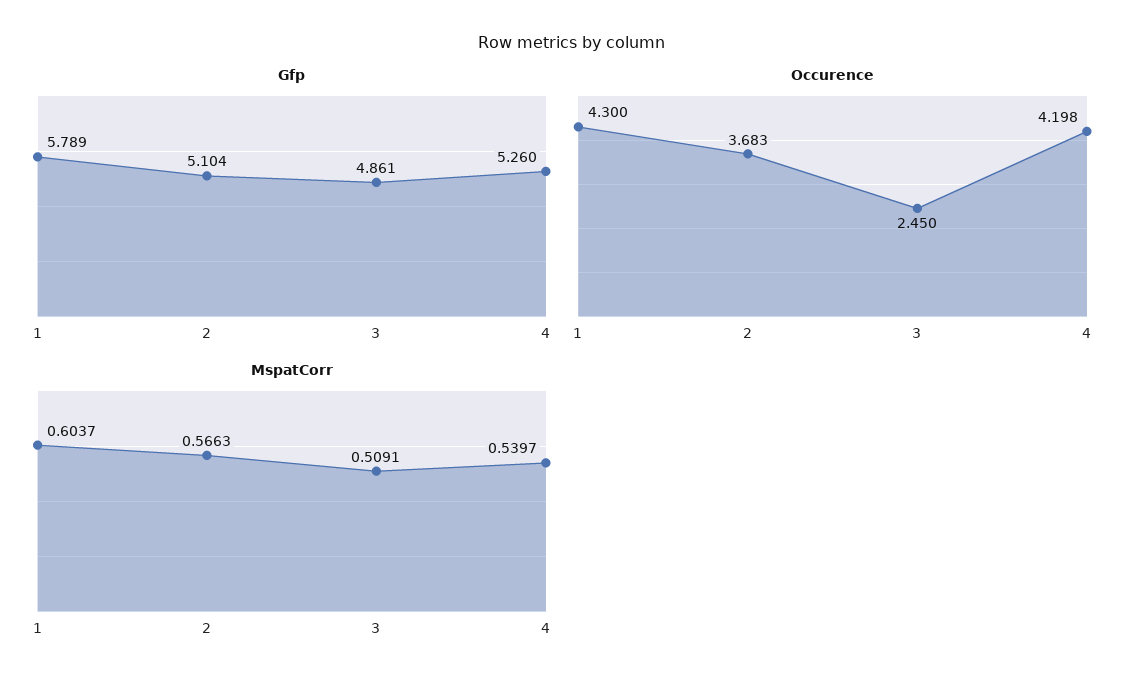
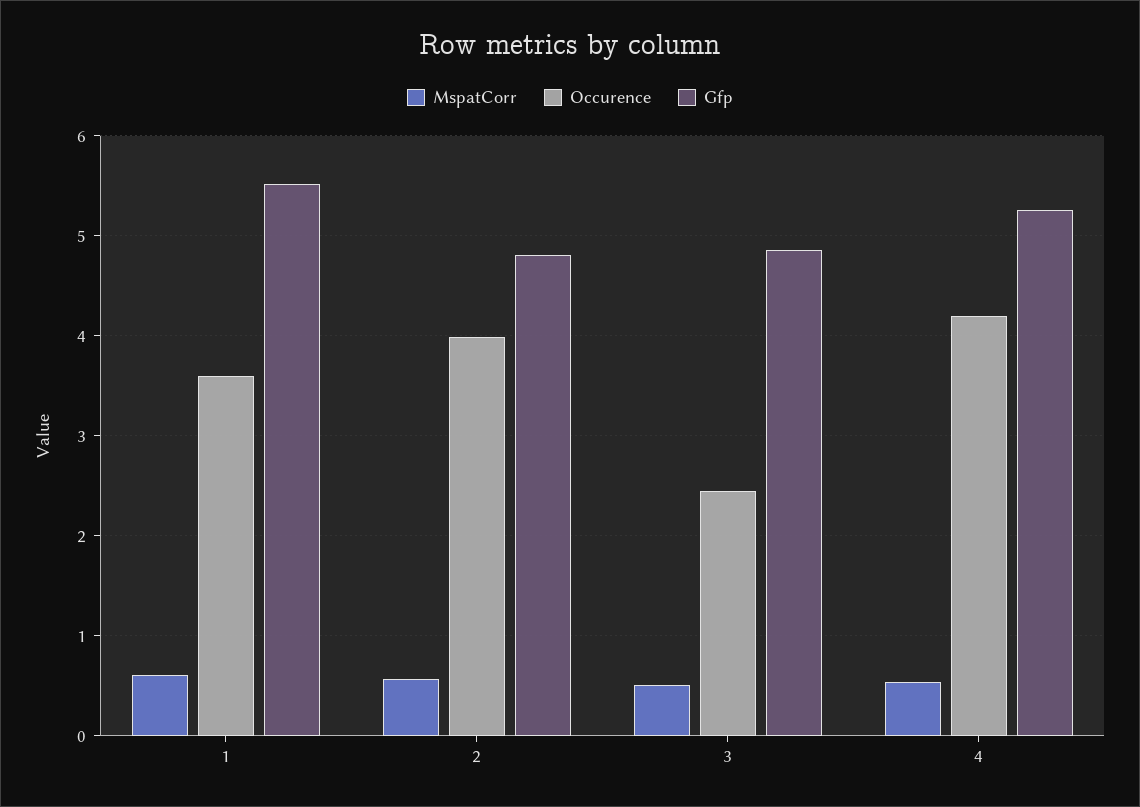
  {
    "Gfp": {
-     "1": 5.789,
+     "1": 5.5,
-     "2": 5.104,
+     "2": 4.8,
      "3": 4.861,
      "4": 5.26
    },
    "Occurence": {
-     "1": 4.3,
+     "1": 3.6,
-     "2": 3.683,
+     "2": 4,
      "3": 2.45,
      "4": 4.198
    },
    "MspatCorr": {
      "1": 0.6037,
      "2": 0.5663,
      "3": 0.5091,
      "4": 0.5397
    }
  }

